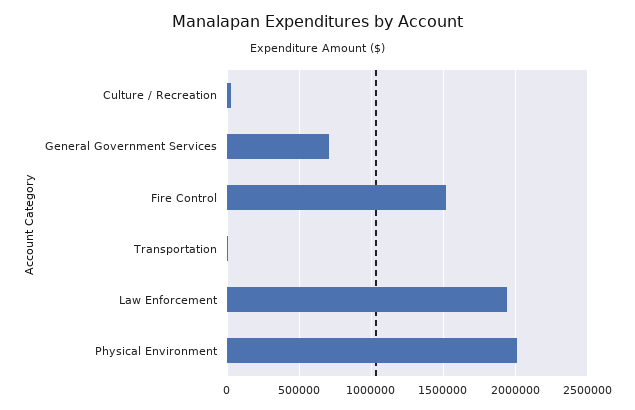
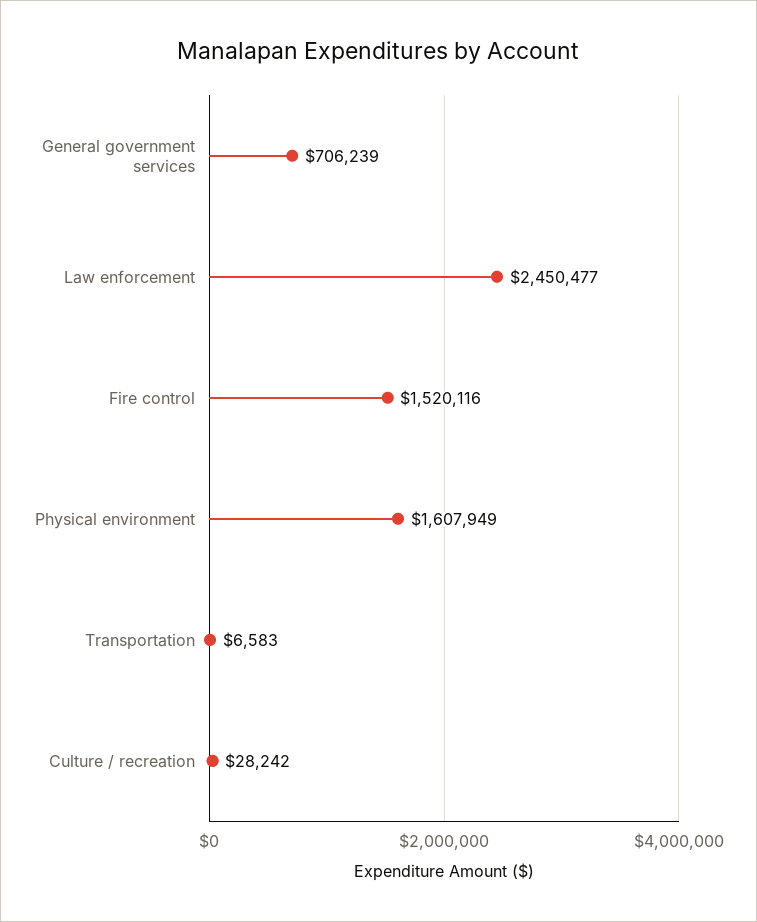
  {
    "Culture / Recreation": 28242,
    "General Government Services": 706239,
    "Fire Control": 1520116,
    "Transportation": 6583,
-   "Law Enforcement": 1950000,
+   "Law Enforcement": 2450477,
-   "Physical Environment": 2000000
+   "Physical Environment": 1607949
  }

